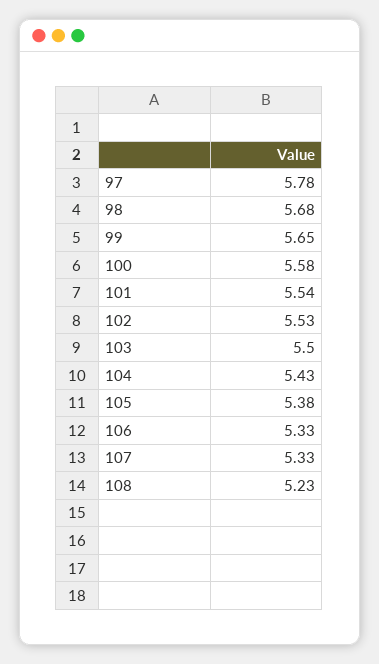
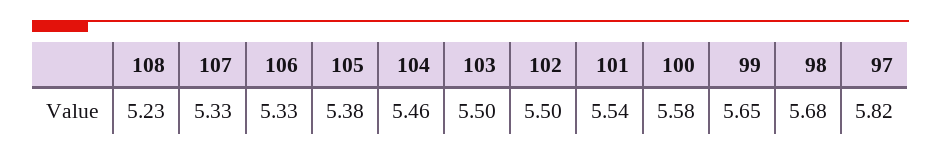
  {
-   "97": 5.78,
+   "97": 5.82,
    "98": 5.68,
    "99": 5.65,
    "100": 5.58,
    "101": 5.54,
-   "102": 5.53,
+   "102": 5.5,
    "103": 5.5,
-   "104": 5.43,
+   "104": 5.46,
    "105": 5.38,
    "106": 5.33,
    "107": 5.33,
    "108": 5.23
  }

